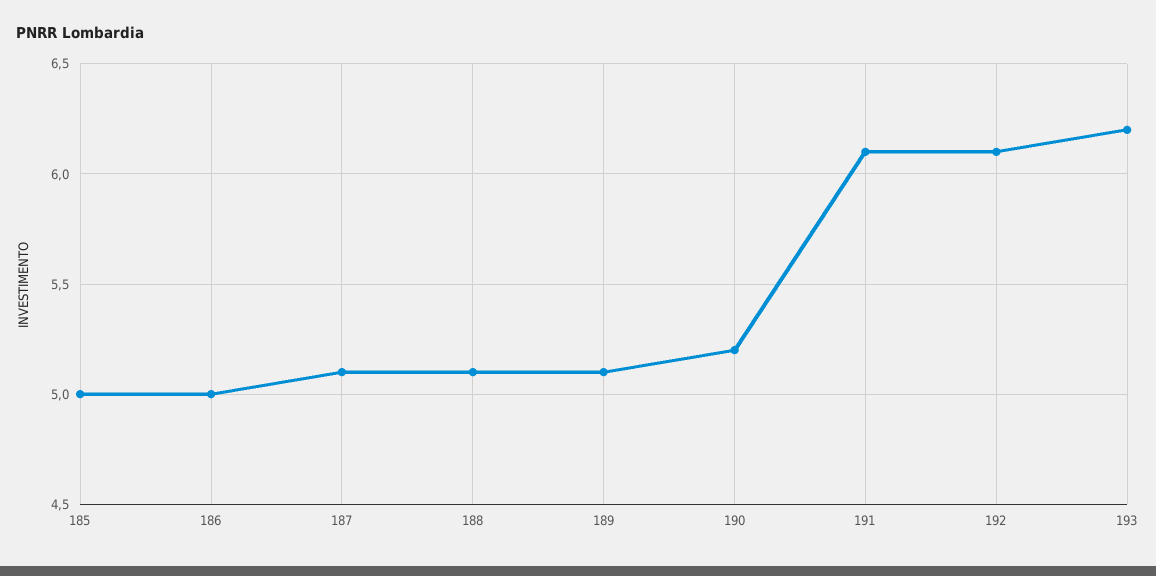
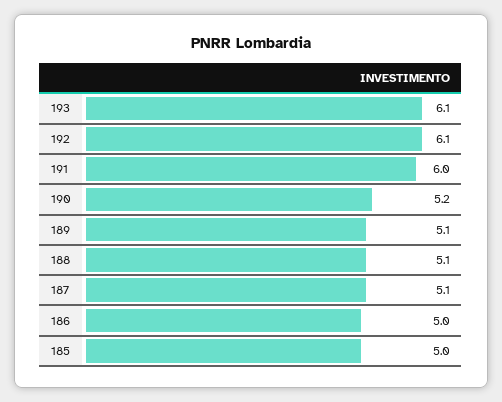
  {
    "185": 5,
    "186": 5,
    "187": 5.1,
    "188": 5.1,
    "189": 5.1,
    "190": 5.2,
-   "191": 6.1,
+   "191": 6,
    "192": 6.1,
-   "193": 6.2
+   "193": 6.1
  }

